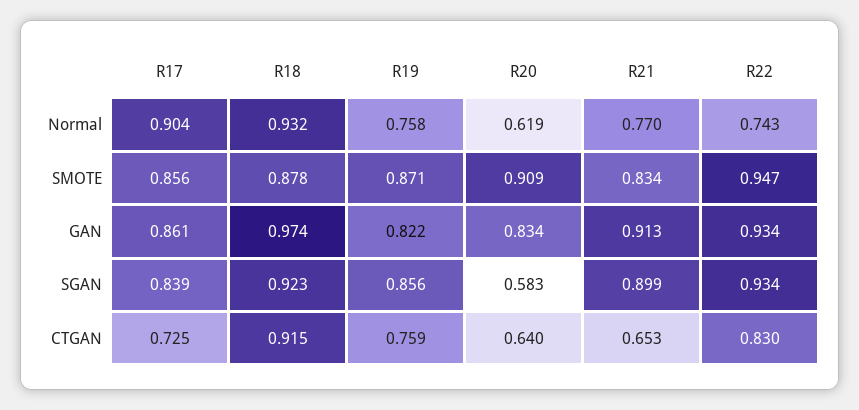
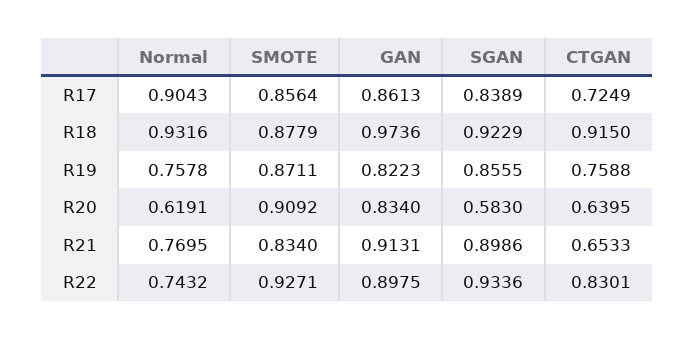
  {
    "R17": {
      "Normal": 0.9043,
      "SMOTE": 0.8564,
      "GAN": 0.8613,
      "SGAN": 0.8389,
      "CTGAN": 0.7249
    },
    "R18": {
      "Normal": 0.9316,
      "SMOTE": 0.8779,
      "GAN": 0.9736,
      "SGAN": 0.9229,
      "CTGAN": 0.915
    },
    "R19": {
      "Normal": 0.7578,
      "SMOTE": 0.8711,
      "GAN": 0.8223,
      "SGAN": 0.8555,
      "CTGAN": 0.7588
    },
    "R20": {
      "Normal": 0.6191,
      "SMOTE": 0.9092,
      "GAN": 0.834,
      "SGAN": 0.583,
      "CTGAN": 0.6395
    },
    "R21": {
      "Normal": 0.7695,
      "SMOTE": 0.834,
      "GAN": 0.9131,
      "SGAN": 0.8986,
      "CTGAN": 0.6533
    },
    "R22": {
      "Normal": 0.7432,
-     "SMOTE": 0.947,
+     "SMOTE": 0.9271,
-     "GAN": 0.934,
+     "GAN": 0.8975,
      "SGAN": 0.9336,
      "CTGAN": 0.8301
    }
  }

